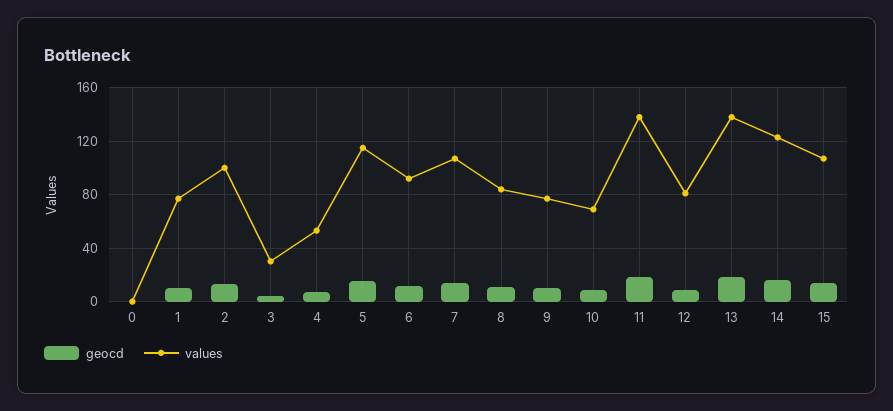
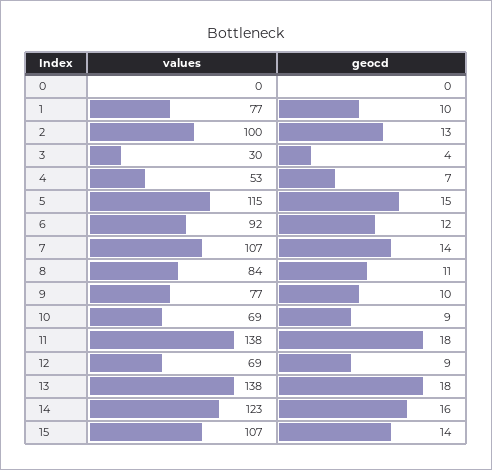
  {
    "geocd": {
      "0": 0,
      "1": 10,
      "2": 13,
      "3": 4,
      "4": 7,
      "5": 15,
      "6": 12,
      "7": 14,
      "8": 11,
      "9": 10,
      "10": 9,
      "11": 18,
      "12": 9,
      "13": 18,
      "14": 16,
      "15": 14
    },
    "values": {
      "0": 0,
      "1": 77,
      "2": 100,
      "3": 30,
      "4": 53,
      "5": 115,
      "6": 92,
      "7": 107,
      "8": 84,
      "9": 77,
      "10": 69,
      "11": 138,
-     "12": 80,
+     "12": 69,
      "13": 138,
      "14": 123,
      "15": 107
    }
  }

